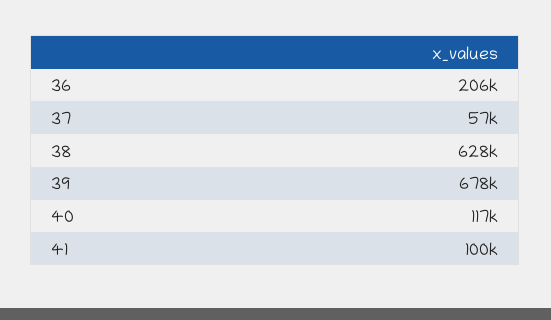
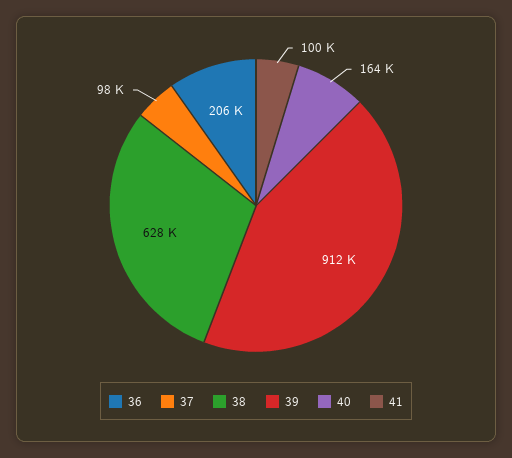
  {
    "36": 206000,
-   "37": 57000,
+   "37": 98000,
    "38": 628000,
-   "39": 678000,
+   "39": 912000,
-   "40": 117000,
+   "40": 164000,
    "41": 100000
  }

